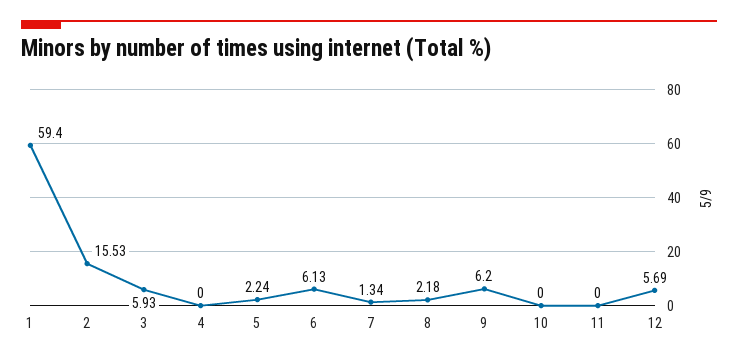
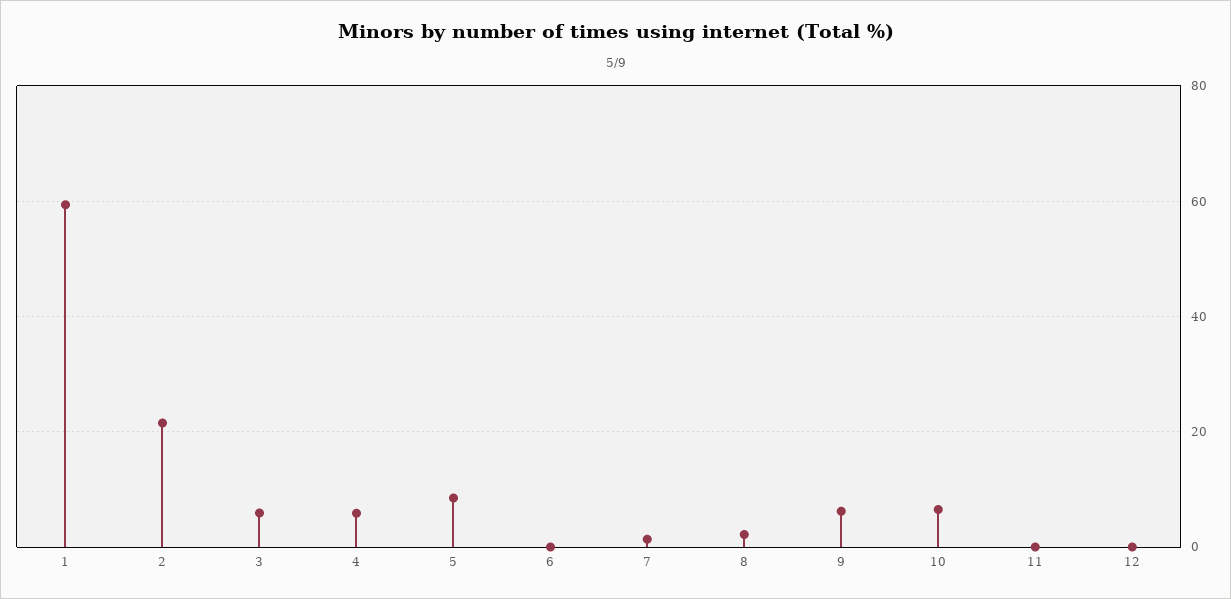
  {
    "1": 59.4,
-   "2": 15.53,
+   "2": 22,
    "3": 5.93,
-   "4": 0,
+   "4": 6,
-   "5": 2.24,
+   "5": 8,
-   "6": 6.13,
+   "6": 0,
    "7": 1.34,
    "8": 2.18,
    "9": 6.2,
-   "10": 0,
+   "10": 6,
    "11": 0,
-   "12": 5.69
+   "12": 0
  }

